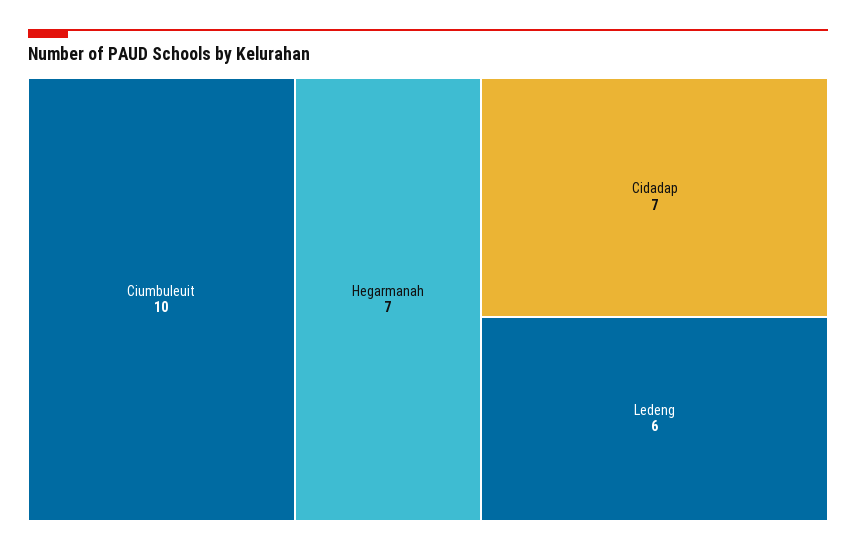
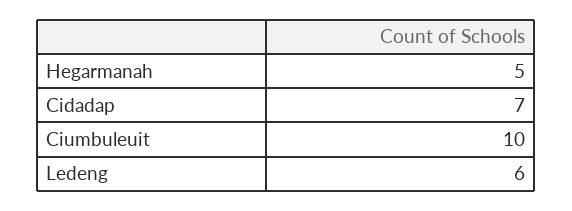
  {
    "Ciumbuleuit": 10,
-   "Hegarmanah": 7,
+   "Hegarmanah": 5,
    "Cidadap": 7,
    "Ledeng": 6
  }

